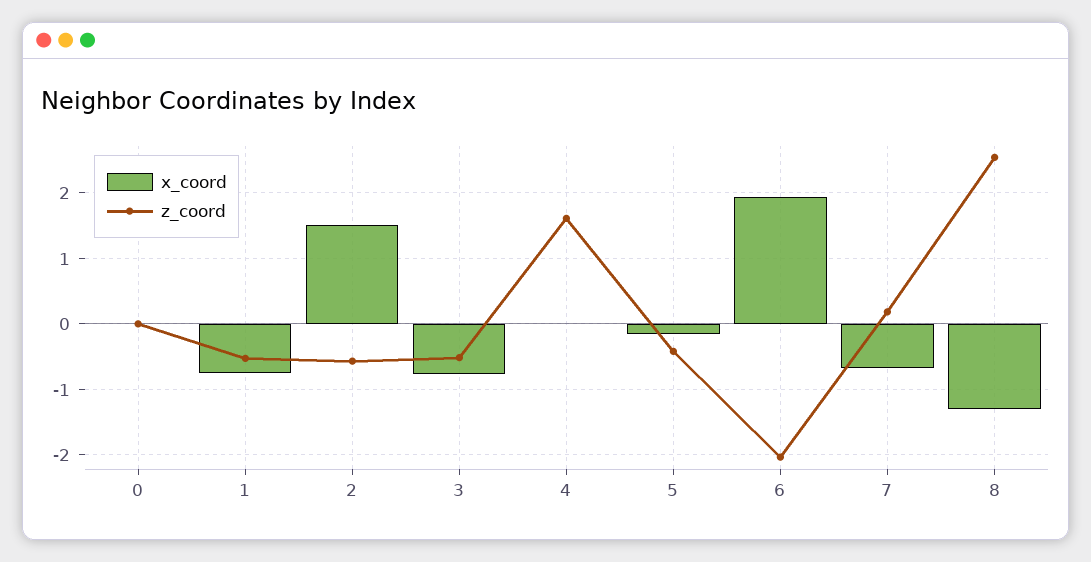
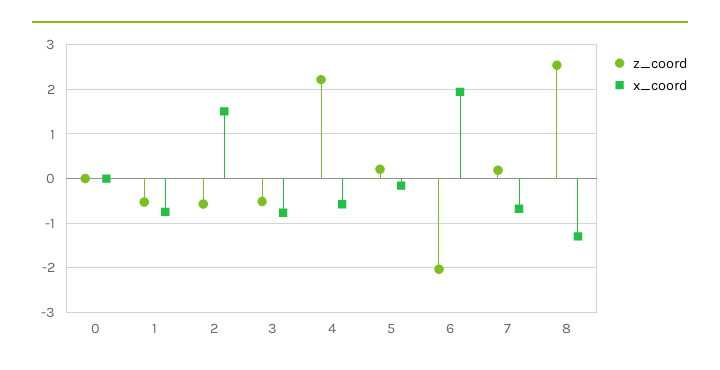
  {
    "x_coord": {
      "0": 0,
      "1": -0.7,
      "2": 1.5,
      "3": -0.8,
-     "4": 0,
+     "4": -0.6,
      "5": -0.2,
      "6": 1.9,
      "7": -0.7,
      "8": -1.3
    },
    "z_coord": {
      "0": 0,
      "1": -0.5,
      "2": -0.6,
      "3": -0.5,
-     "4": 1.6,
+     "4": 2.2,
-     "5": -0.4,
+     "5": 0.2,
      "6": -2,
      "7": 0.2,
      "8": 2.5
    }
  }

